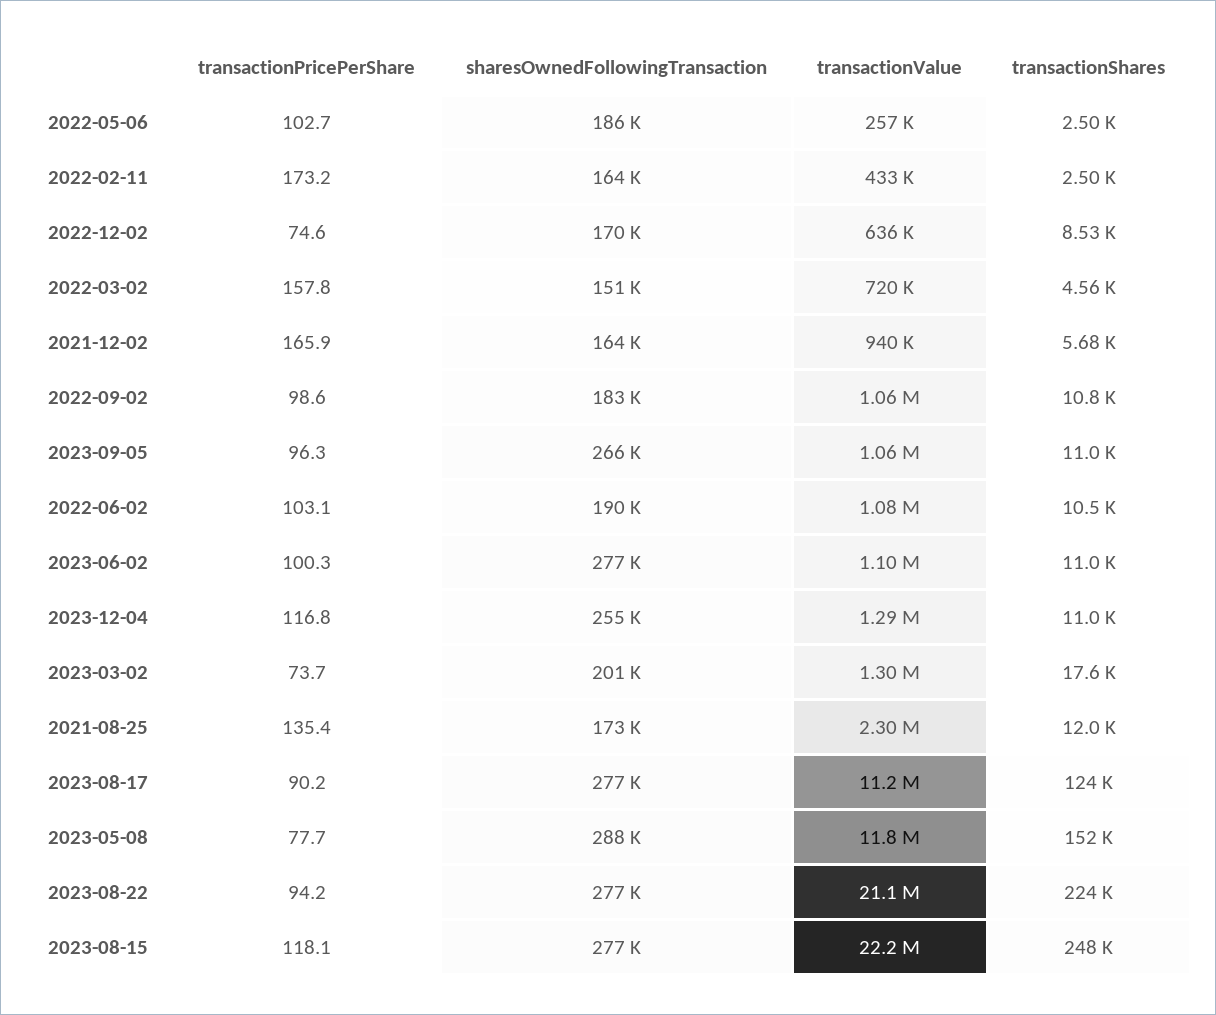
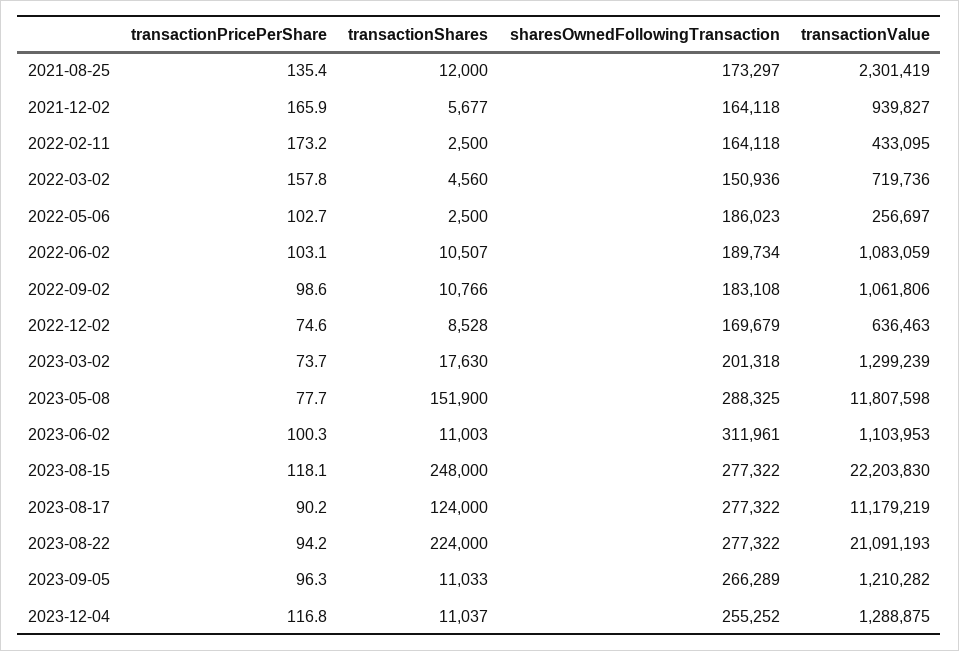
  {
    "transactionPricePerShare": {
      "2022-05-06": 102.7,
      "2022-02-11": 173.2,
      "2022-12-02": 74.6,
      "2022-03-02": 157.8,
      "2021-12-02": 165.9,
      "2022-09-02": 98.6,
      "2023-09-05": 96.3,
      "2022-06-02": 103.1,
      "2023-06-02": 100.3,
      "2023-12-04": 116.8,
      "2023-03-02": 73.7,
      "2021-08-25": 135.4,
      "2023-08-17": 90.2,
      "2023-05-08": 77.7,
      "2023-08-22": 94.2,
      "2023-08-15": 118.1
    },
    "sharesOwnedFollowingTransaction": {
      "2022-05-06": 186023,
      "2022-02-11": 164118,
      "2022-12-02": 169679,
      "2022-03-02": 150936,
      "2021-12-02": 164118,
      "2022-09-02": 183108,
      "2023-09-05": 266289,
      "2022-06-02": 189734,
-     "2023-06-02": 277000,
+     "2023-06-02": 311961,
      "2023-12-04": 255252,
      "2023-03-02": 201318,
      "2021-08-25": 173297,
      "2023-08-17": 277322,
      "2023-05-08": 288325,
      "2023-08-22": 277322,
      "2023-08-15": 277322
    },
    "transactionValue": {
      "2022-05-06": 256697,
      "2022-02-11": 433095,
      "2022-12-02": 636463,
      "2022-03-02": 719736,
      "2021-12-02": 939827,
      "2022-09-02": 1061806,
-     "2023-09-05": 1060000,
+     "2023-09-05": 1210282,
      "2022-06-02": 1083059,
      "2023-06-02": 1103953,
      "2023-12-04": 1288875,
      "2023-03-02": 1299239,
      "2021-08-25": 2301419,
      "2023-08-17": 11179219,
      "2023-05-08": 11807598,
      "2023-08-22": 21091193,
      "2023-08-15": 22203830
    },
    "transactionShares": {
      "2022-05-06": 2500,
      "2022-02-11": 2500,
      "2022-12-02": 8528,
      "2022-03-02": 4560,
      "2021-12-02": 5677,
      "2022-09-02": 10766,
      "2023-09-05": 11033,
      "2022-06-02": 10507,
      "2023-06-02": 11003,
      "2023-12-04": 11037,
      "2023-03-02": 17630,
      "2021-08-25": 12000,
      "2023-08-17": 124000,
      "2023-05-08": 151900,
      "2023-08-22": 224000,
      "2023-08-15": 248000
    }
  }

